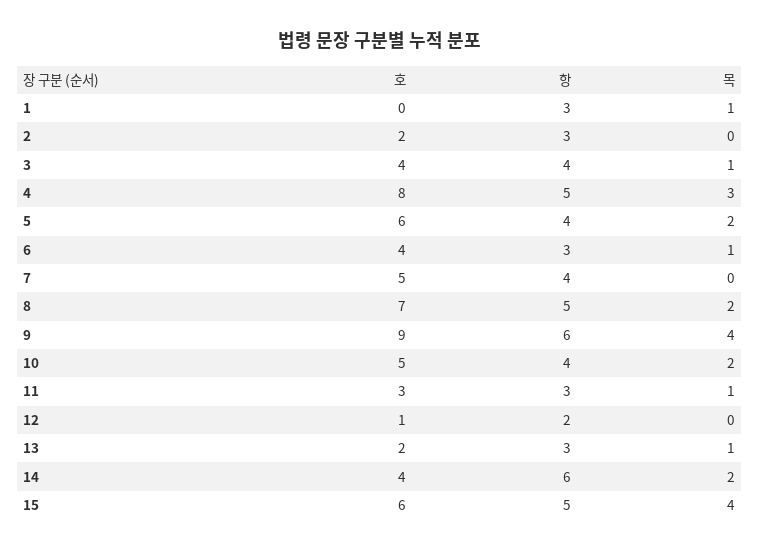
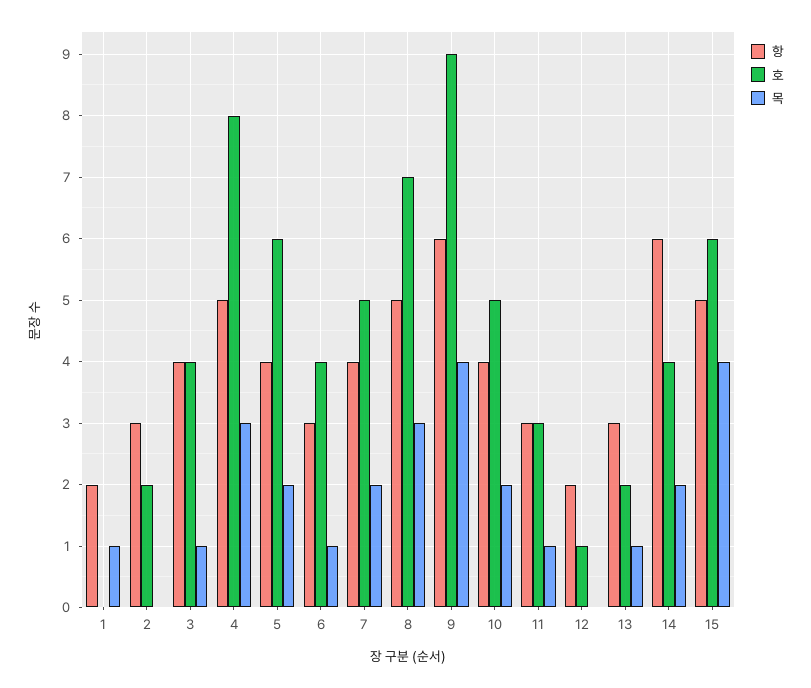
  {
    "호": {
      "1": 0,
      "2": 2,
      "3": 4,
      "4": 8,
      "5": 6,
      "6": 4,
      "7": 5,
      "8": 7,
      "9": 9,
      "10": 5,
      "11": 3,
      "12": 1,
      "13": 2,
      "14": 4,
      "15": 6
    },
    "항": {
-     "1": 3,
+     "1": 2,
      "2": 3,
      "3": 4,
      "4": 5,
      "5": 4,
      "6": 3,
      "7": 4,
      "8": 5,
      "9": 6,
      "10": 4,
      "11": 3,
      "12": 2,
      "13": 3,
      "14": 6,
      "15": 5
    },
    "목": {
      "1": 1,
      "2": 0,
      "3": 1,
      "4": 3,
      "5": 2,
      "6": 1,
-     "7": 0,
+     "7": 2,
-     "8": 2,
+     "8": 3,
      "9": 4,
      "10": 2,
      "11": 1,
      "12": 0,
      "13": 1,
      "14": 2,
      "15": 4
    }
  }

